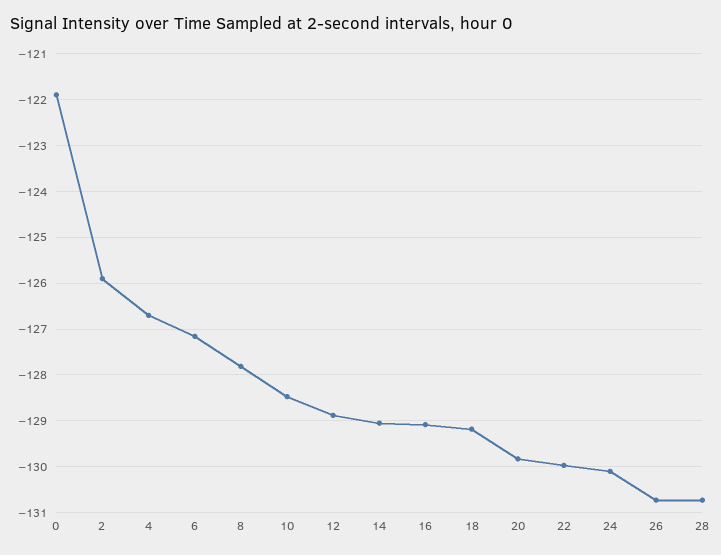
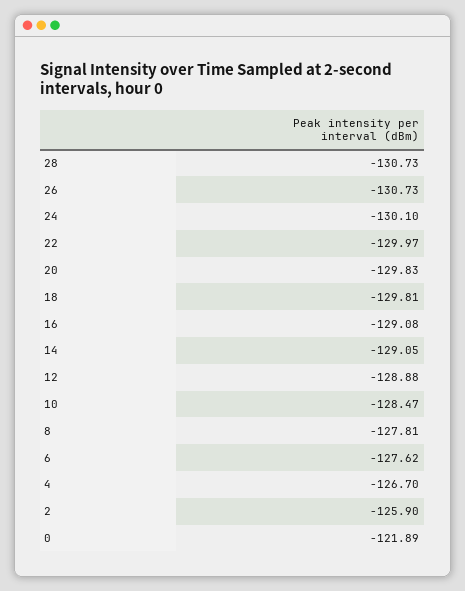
  {
    "0": -121.89,
    "2": -125.9,
    "4": -126.7,
-   "6": -127.2,
+   "6": -127.62,
    "8": -127.81,
    "10": -128.47,
    "12": -128.88,
    "14": -129.05,
    "16": -129.08,
-   "18": -129.2,
+   "18": -129.81,
    "20": -129.83,
    "22": -129.97,
    "24": -130.1,
    "26": -130.73,
    "28": -130.73
  }

